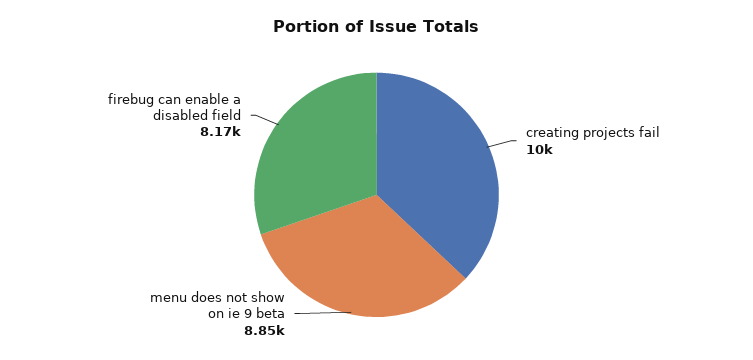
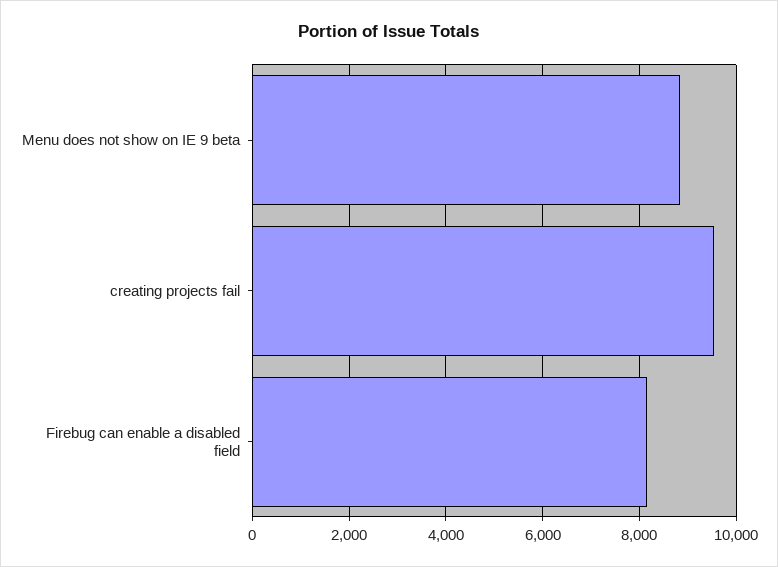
  {
-   "creating projects fail": 10000,
+   "creating projects fail": 9600,
    "menu does not show on ie 9 beta": 8850,
    "firebug can enable a disabled field": 8170
  }

